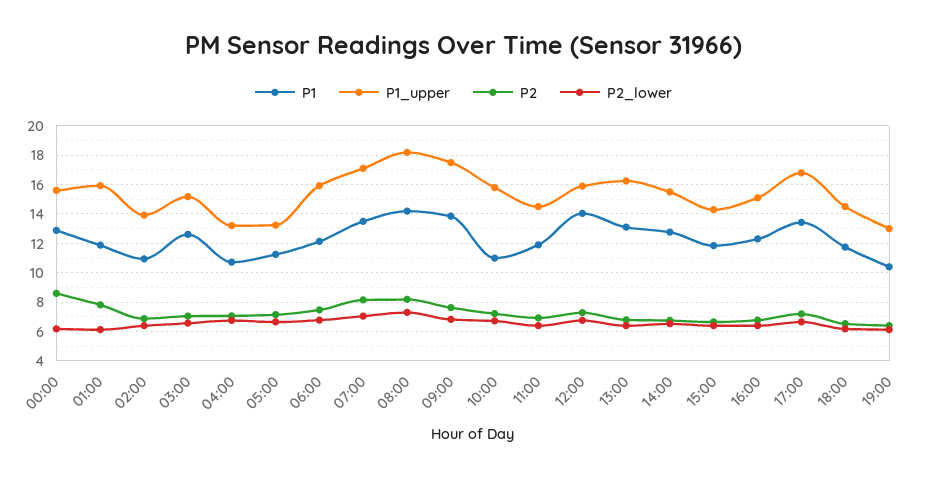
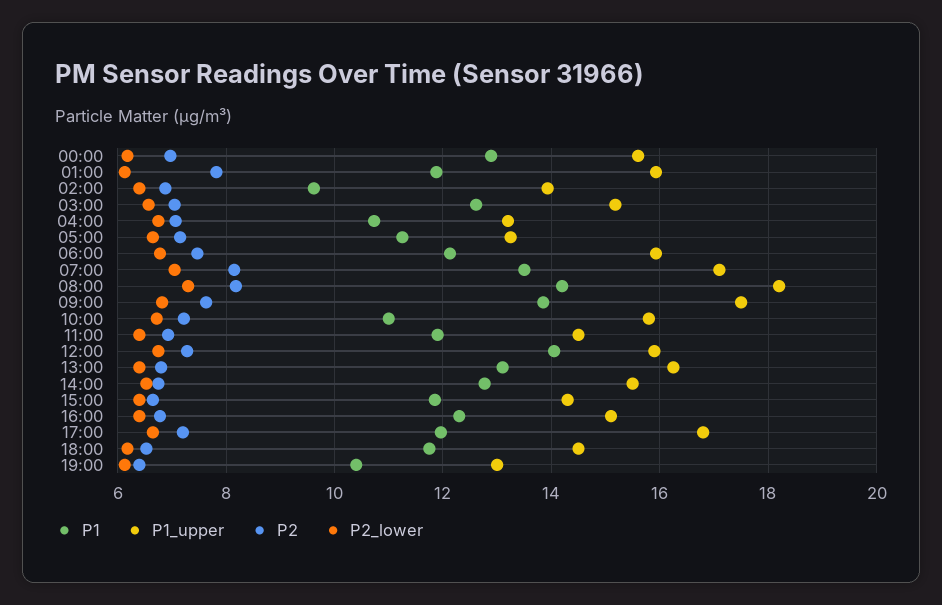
  {
    "P1": {
      "00:00": 12.8,
      "01:00": 11.8,
-     "02:00": 11,
+     "02:00": 9.6,
      "03:00": 12.6,
      "04:00": 10.8,
      "05:00": 11.2,
      "06:00": 12.2,
      "07:00": 13.6,
      "08:00": 14.2,
      "09:00": 13.8,
      "10:00": 11,
      "11:00": 12,
      "12:00": 14,
      "13:00": 13.2,
      "14:00": 12.8,
      "15:00": 11.8,
      "16:00": 12.4,
-     "17:00": 13.5,
+     "17:00": 12,
      "18:00": 11.8,
      "19:00": 10.4
    },
    "P1_upper": {
      "00:00": 15.6,
      "01:00": 16,
      "02:00": 14,
      "03:00": 15.2,
      "04:00": 13.2,
      "05:00": 13.2,
      "06:00": 16,
      "07:00": 17.2,
      "08:00": 18.2,
      "09:00": 17.6,
      "10:00": 15.8,
      "11:00": 14.6,
      "12:00": 16,
      "13:00": 16.2,
      "14:00": 15.6,
      "15:00": 14.4,
      "16:00": 15.2,
      "17:00": 16.8,
      "18:00": 14.6,
      "19:00": 13
    },
    "P2": {
-     "00:00": 8.5,
+     "00:00": 7,
      "01:00": 7.8,
      "02:00": 6.8,
      "03:00": 7,
      "04:00": 7,
      "05:00": 7.2,
      "06:00": 7.4,
      "07:00": 8.2,
      "08:00": 8.2,
      "09:00": 7.6,
      "10:00": 7.2,
      "11:00": 7,
      "12:00": 7.2,
      "13:00": 6.8,
      "14:00": 6.8,
      "15:00": 6.6,
      "16:00": 6.8,
      "17:00": 7.2,
      "18:00": 6.6,
      "19:00": 6.4
    },
    "P2_lower": {
      "00:00": 6.2,
      "01:00": 6.2,
      "02:00": 6.4,
      "03:00": 6.6,
      "04:00": 6.8,
      "05:00": 6.6,
      "06:00": 6.8,
      "07:00": 7,
      "08:00": 7.4,
      "09:00": 6.8,
      "10:00": 6.8,
      "11:00": 6.4,
      "12:00": 6.8,
      "13:00": 6.4,
      "14:00": 6.6,
      "15:00": 6.4,
      "16:00": 6.4,
      "17:00": 6.6,
      "18:00": 6.2,
      "19:00": 6.2
    }
  }

